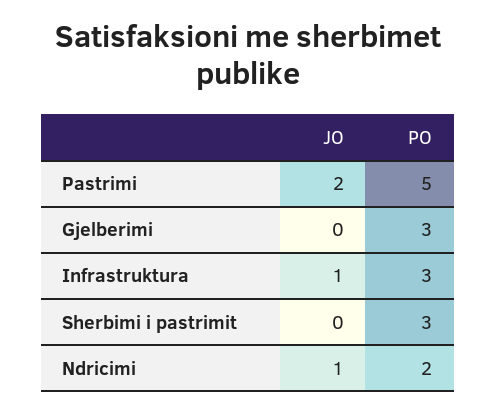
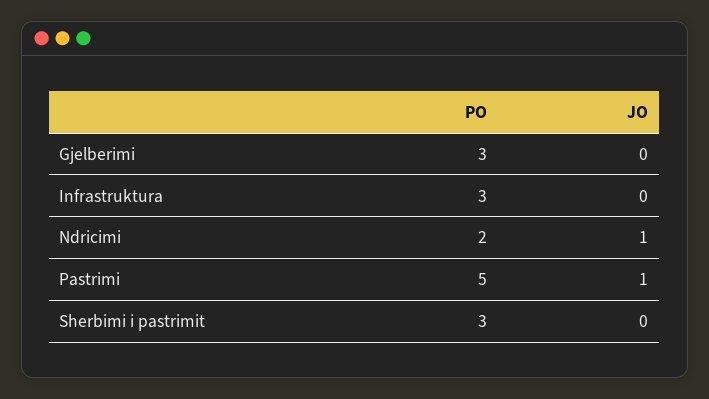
  {
    "JO": {
-     "Pastrimi": 2,
+     "Pastrimi": 1,
      "Gjelberimi": 0,
-     "Infrastruktura": 1,
+     "Infrastruktura": 0,
      "Sherbimi i pastrimit": 0,
      "Ndricimi": 1
    },
    "PO": {
      "Pastrimi": 5,
      "Gjelberimi": 3,
      "Infrastruktura": 3,
      "Sherbimi i pastrimit": 3,
      "Ndricimi": 2
    }
  }

